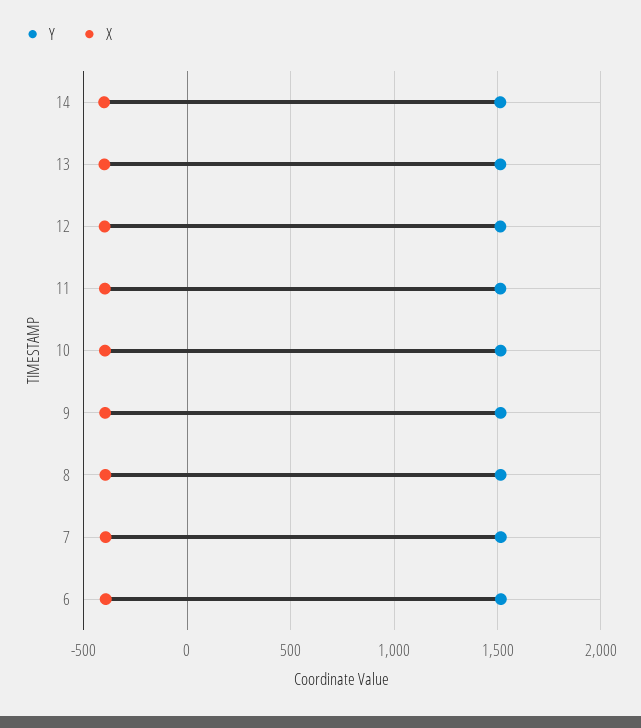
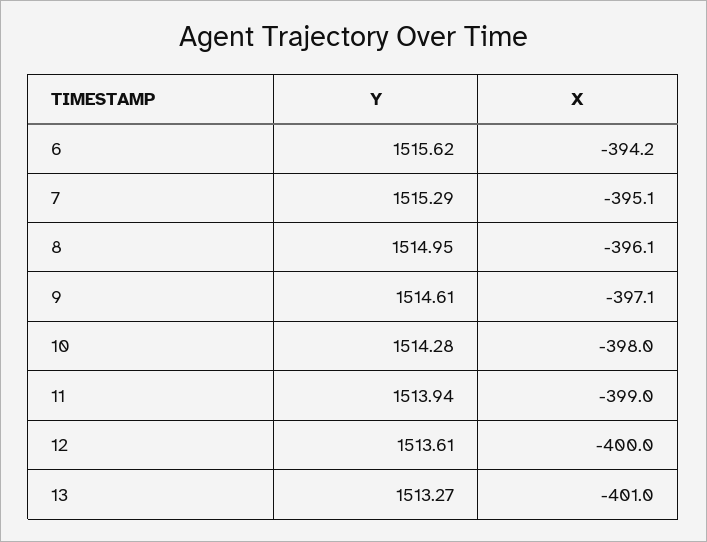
  {
    "Y": {
-     "14": 1500,
      "13": 1513.27,
      "12": 1513.61,
      "11": 1513.94,
      "10": 1514.28,
      "9": 1514.61,
      "8": 1514.95,
      "7": 1515.29,
      "6": 1515.62
    },
    "X": {
-     "14": -400,
      "13": -401,
      "12": -400,
      "11": -399,
      "10": -398,
      "9": -397.1,
      "8": -396.1,
      "7": -395.1,
      "6": -394.2
    }
  }

